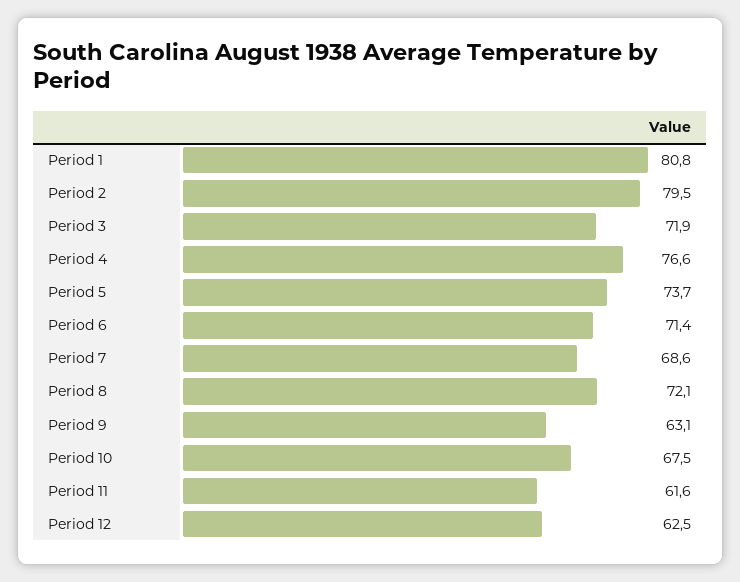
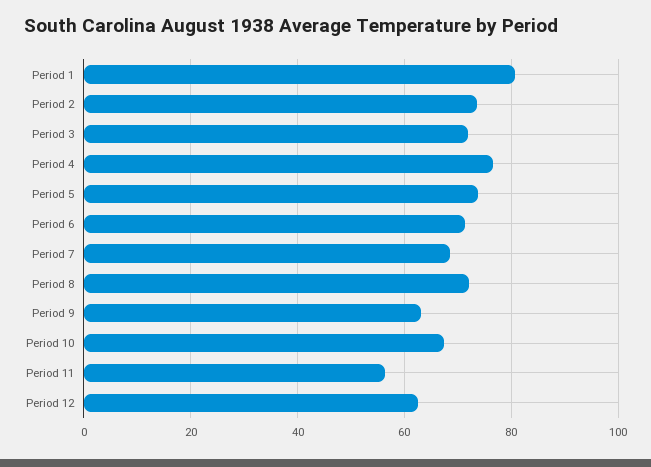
  {
    "Period 1": 80.8,
-   "Period 2": 79.5,
+   "Period 2": 74,
    "Period 3": 71.9,
    "Period 4": 76.6,
    "Period 5": 73.7,
    "Period 6": 71.4,
    "Period 7": 68.6,
    "Period 8": 72.1,
    "Period 9": 63.1,
    "Period 10": 67.5,
-   "Period 11": 61.6,
+   "Period 11": 56,
    "Period 12": 62.5
  }

